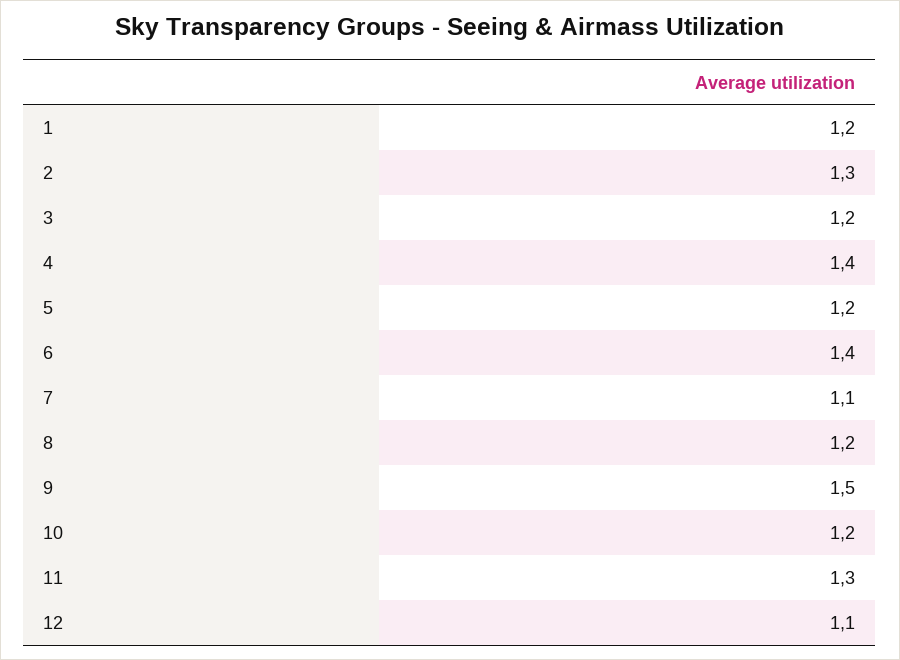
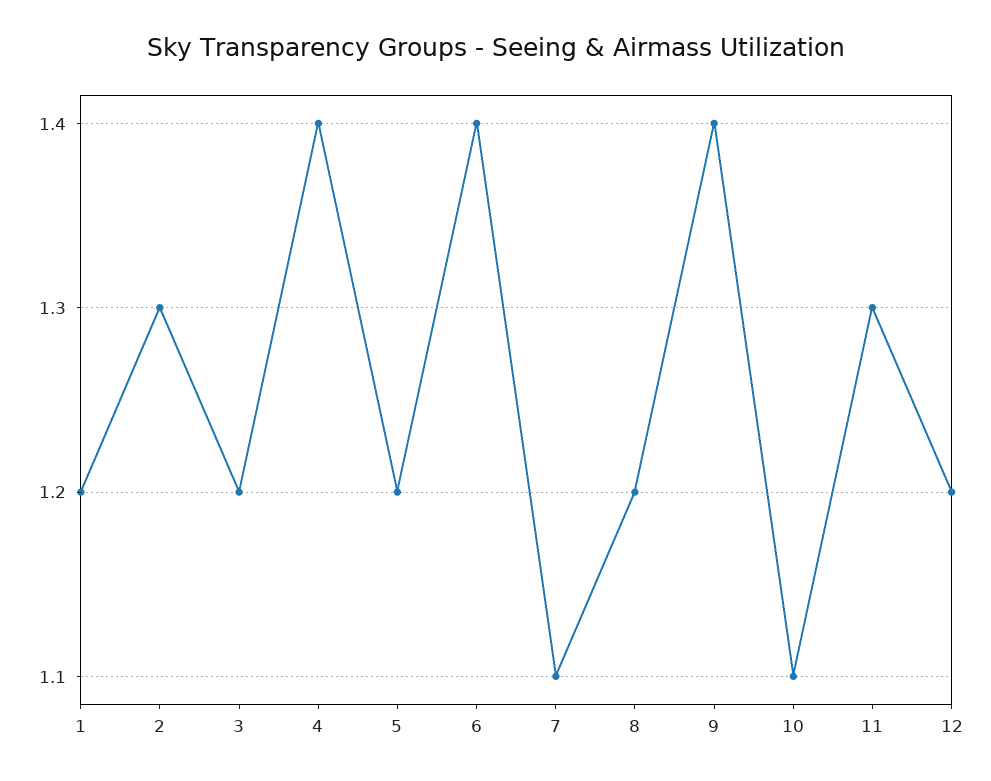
  {
    "1": 1.2,
    "2": 1.3,
    "3": 1.2,
    "4": 1.4,
    "5": 1.2,
    "6": 1.4,
    "7": 1.1,
    "8": 1.2,
-   "9": 1.5,
+   "9": 1.4,
-   "10": 1.2,
+   "10": 1.1,
    "11": 1.3,
-   "12": 1.1
+   "12": 1.2
  }

